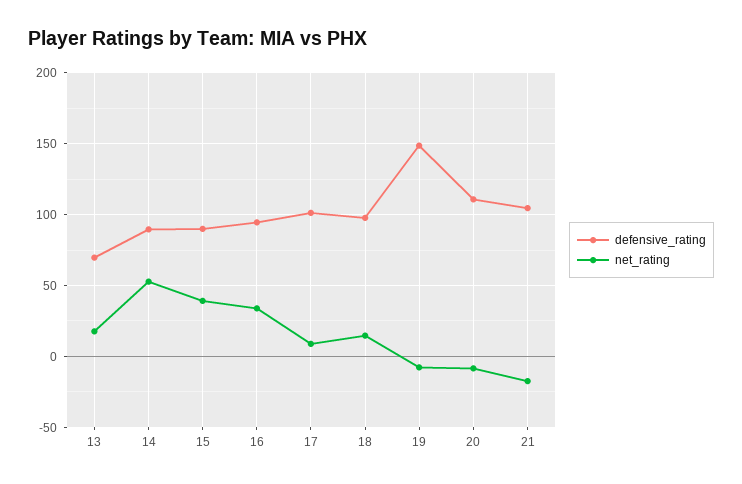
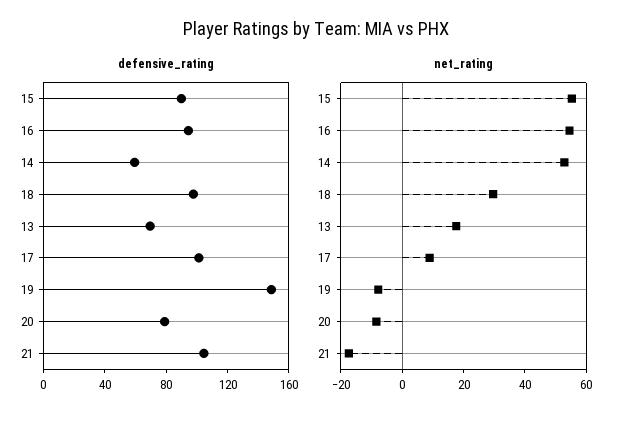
  {
    "defensive_rating": {
      "13": 70,
-     "14": 90,
+     "14": 60,
      "15": 90,
      "16": 95,
      "17": 100,
      "18": 100,
      "19": 150,
-     "20": 110,
+     "20": 80,
      "21": 105
    },
    "net_rating": {
      "13": 20,
      "14": 55,
-     "15": 40,
+     "15": 55,
-     "16": 35,
+     "16": 55,
      "17": 10,
-     "18": 15,
+     "18": 30,
      "19": -10,
      "20": -10,
      "21": -15
    }
  }

